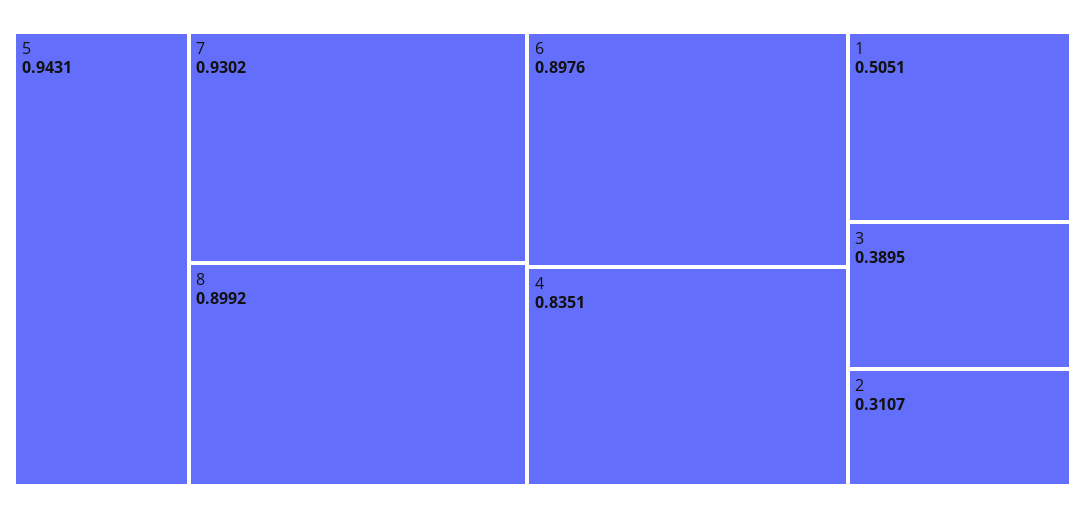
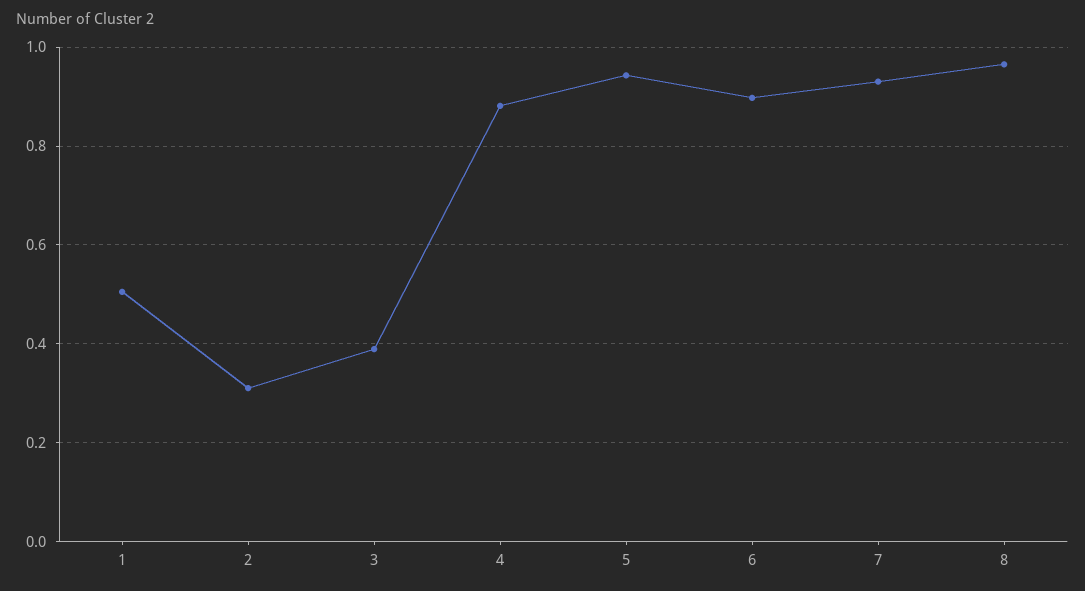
  {
    "5": 0.9431,
    "7": 0.9302,
-   "8": 0.8992,
+   "8": 0.96,
    "6": 0.8976,
-   "4": 0.8351,
+   "4": 0.88,
    "1": 0.5051,
    "3": 0.3895,
    "2": 0.3107
  }

